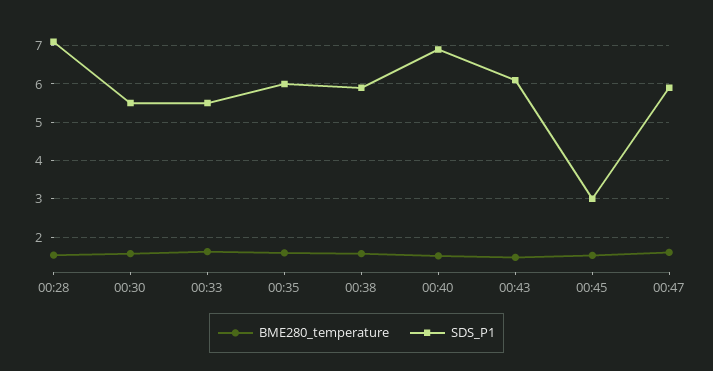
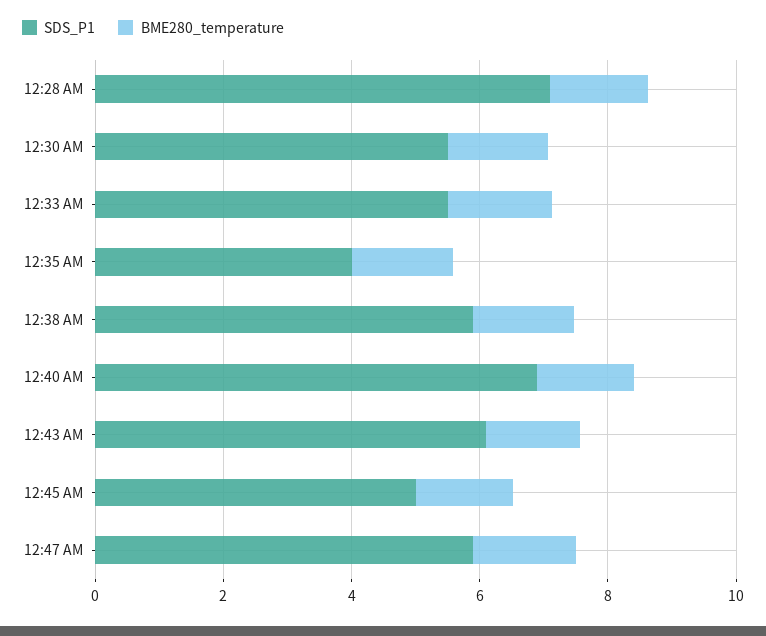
  {
    "BME280_temperature": {
      "00:28": 1.6,
      "00:30": 1.6,
      "00:33": 1.6,
      "00:35": 1.6,
      "00:38": 1.6,
      "00:40": 1.6,
      "00:43": 1.4,
      "00:45": 1.6,
      "00:47": 1.6
    },
    "SDS_P1": {
      "00:28": 7.2,
      "00:30": 5.6,
      "00:33": 5.6,
-     "00:35": 6,
+     "00:35": 4,
      "00:38": 6,
      "00:40": 7,
      "00:43": 6.2,
-     "00:45": 3,
+     "00:45": 5,
      "00:47": 6
    }
  }

